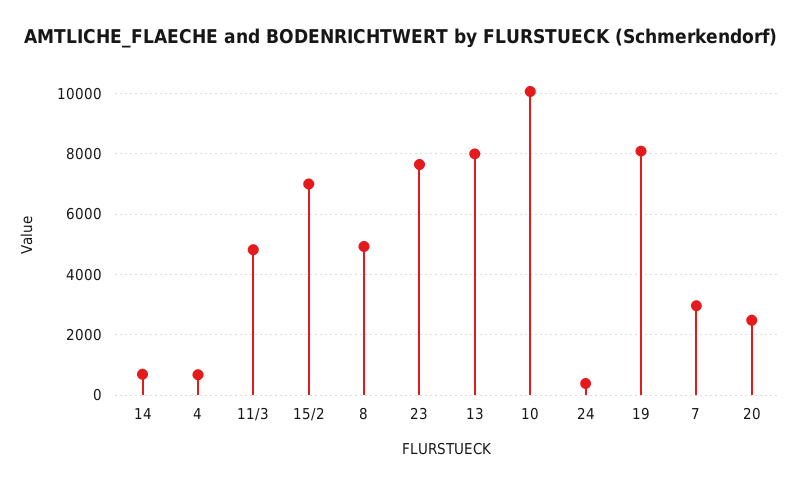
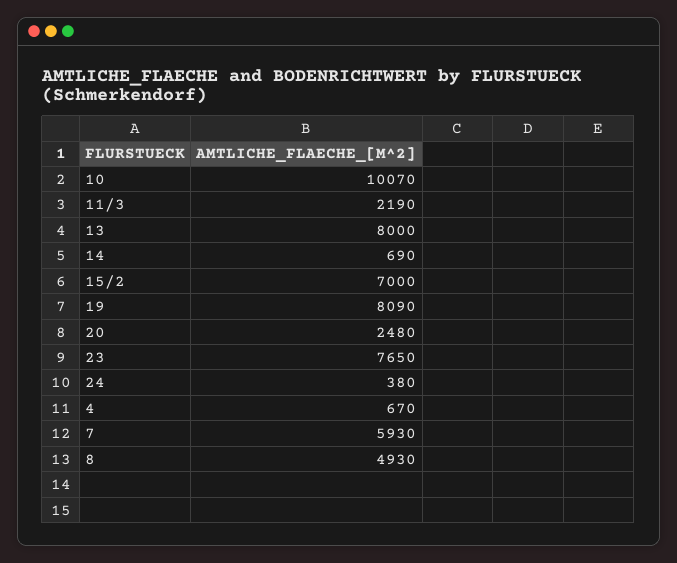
  {
    "14": 690,
    "4": 670,
-   "11/3": 4800,
+   "11/3": 2190,
    "15/2": 7000,
    "8": 4930,
    "23": 7650,
    "13": 8000,
    "10": 10070,
    "24": 380,
    "19": 8090,
-   "7": 3000,
+   "7": 5930,
    "20": 2480
  }

